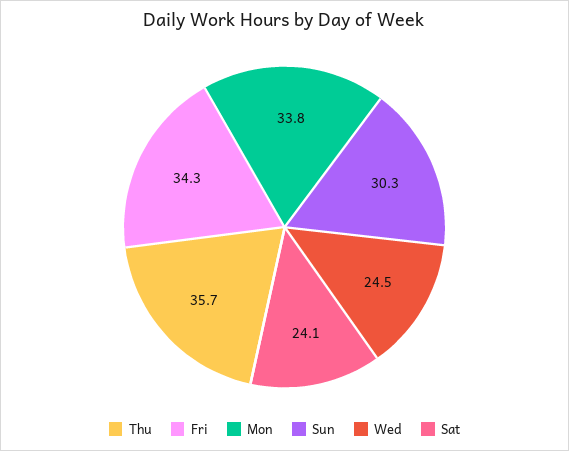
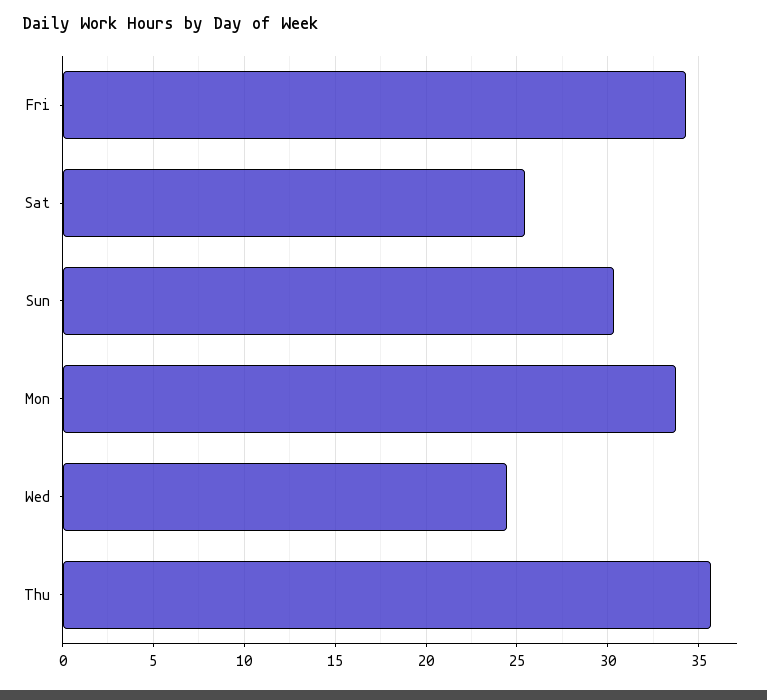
  {
    "Thu": 35.7,
    "Fri": 34.3,
    "Mon": 33.8,
    "Sun": 30.3,
    "Wed": 24.5,
-   "Sat": 24.1
+   "Sat": 25.5
  }

